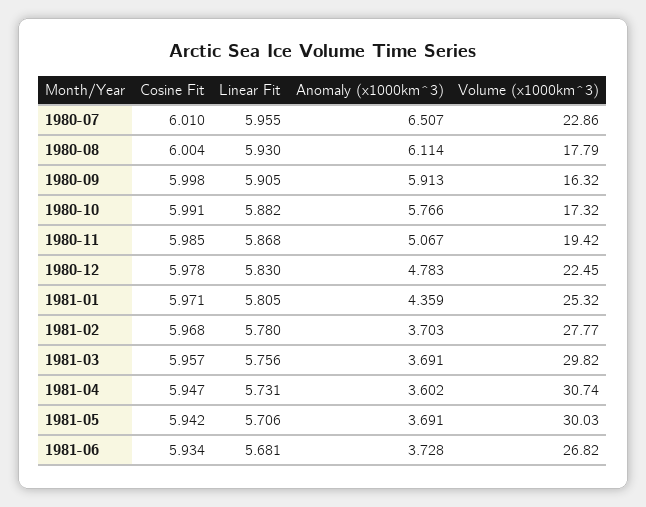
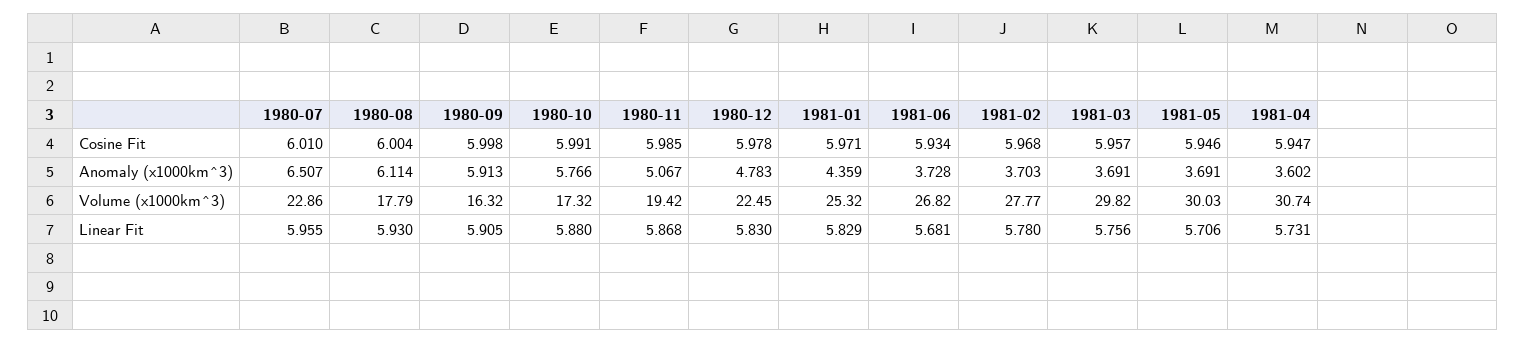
  {
    "Cosine Fit": {
      "1980-07": 6.01,
      "1980-08": 6.004,
      "1980-09": 5.998,
      "1980-10": 5.991,
      "1980-11": 5.985,
      "1980-12": 5.978,
      "1981-01": 5.971,
      "1981-02": 5.968,
      "1981-03": 5.957,
      "1981-04": 5.947,
-     "1981-05": 5.942,
+     "1981-05": 5.946,
      "1981-06": 5.934
    },
    "Linear Fit": {
      "1980-07": 5.955,
      "1980-08": 5.93,
      "1980-09": 5.905,
-     "1980-10": 5.882,
+     "1980-10": 5.88,
      "1980-11": 5.868,
      "1980-12": 5.83,
-     "1981-01": 5.805,
+     "1981-01": 5.829,
      "1981-02": 5.78,
      "1981-03": 5.756,
      "1981-04": 5.731,
      "1981-05": 5.706,
      "1981-06": 5.681
    },
    "Anomaly (x1000km^3)": {
      "1980-07": 6.507,
      "1980-08": 6.114,
      "1980-09": 5.913,
      "1980-10": 5.766,
      "1980-11": 5.067,
      "1980-12": 4.783,
      "1981-01": 4.359,
      "1981-02": 3.703,
      "1981-03": 3.691,
      "1981-04": 3.602,
      "1981-05": 3.691,
      "1981-06": 3.728
    },
    "Volume (x1000km^3)": {
      "1980-07": 22.86,
      "1980-08": 17.79,
      "1980-09": 16.32,
      "1980-10": 17.32,
      "1980-11": 19.42,
      "1980-12": 22.45,
      "1981-01": 25.32,
      "1981-02": 27.77,
      "1981-03": 29.82,
      "1981-04": 30.74,
      "1981-05": 30.03,
      "1981-06": 26.82
    }
  }

